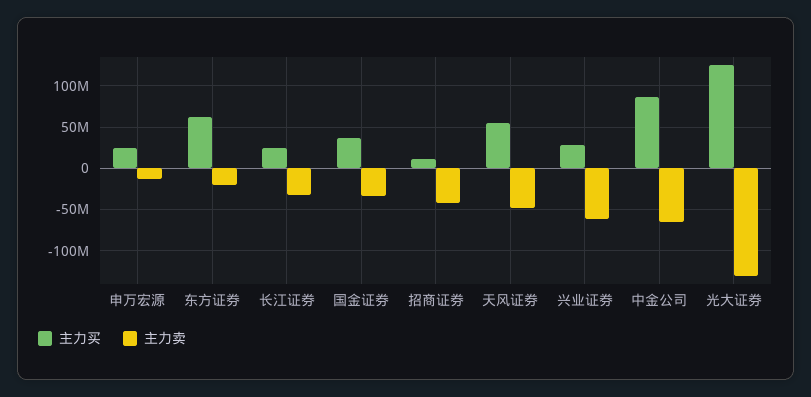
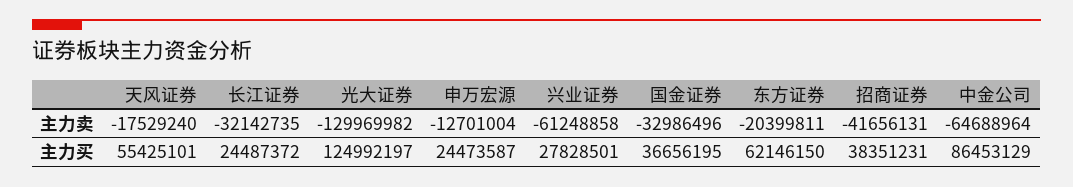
  {
    "主力买": {
      "申万宏源": 24473587,
      "东方证券": 62146150,
      "长江证券": 24487372,
      "国金证券": 36656195,
-     "招商证券": 10000000,
+     "招商证券": 38351231,
      "天风证券": 55425101,
      "兴业证券": 27828501,
      "中金公司": 86453129,
      "光大证券": 124992197
    },
    "主力卖": {
      "申万宏源": -12701004,
      "东方证券": -20399811,
      "长江证券": -32142735,
      "国金证券": -32986496,
      "招商证券": -41656131,
-     "天风证券": -50000000,
+     "天风证券": -17529240,
      "兴业证券": -61248858,
      "中金公司": -64688964,
      "光大证券": -129969982
    }
  }

